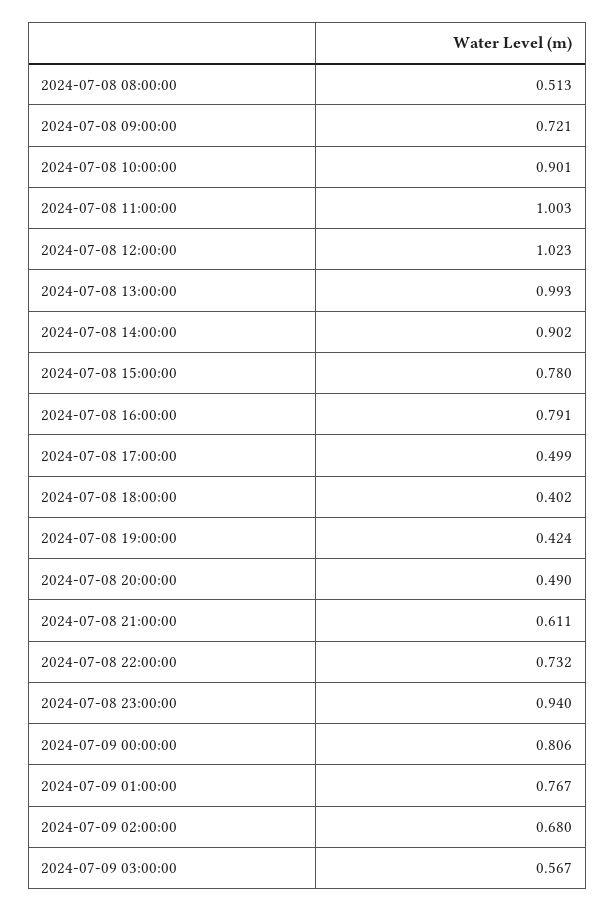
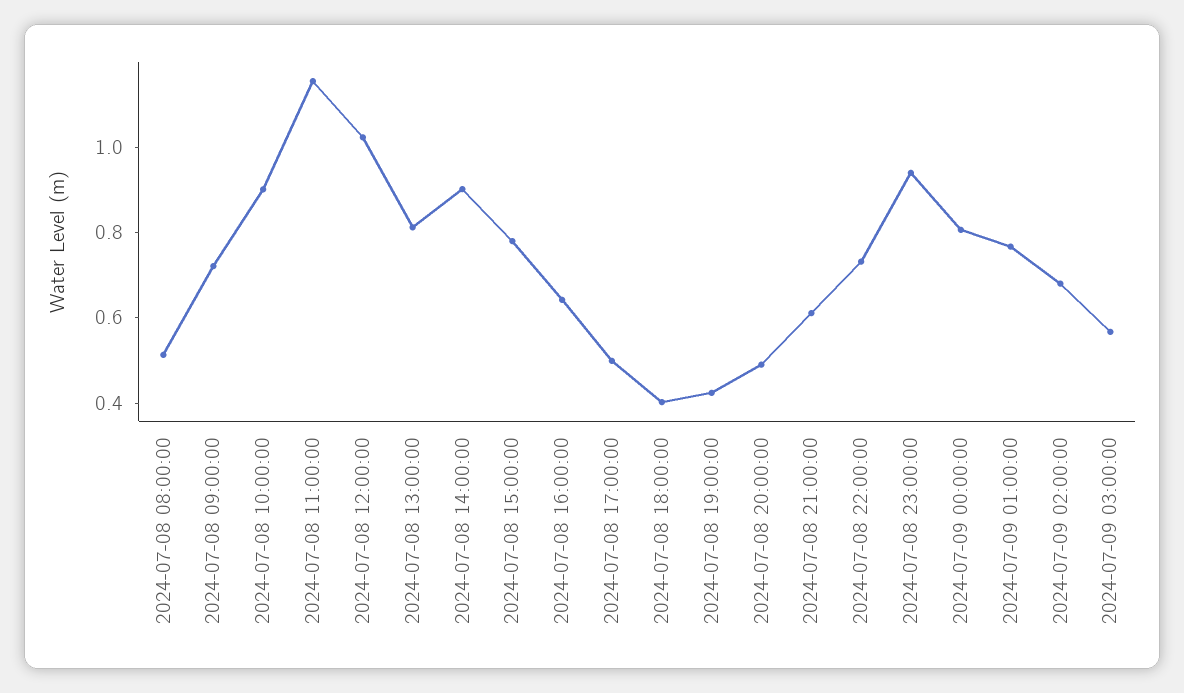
  {
    "2024-07-08 08:00:00": 0.513,
    "2024-07-08 09:00:00": 0.721,
    "2024-07-08 10:00:00": 0.901,
-   "2024-07-08 11:00:00": 1.003,
+   "2024-07-08 11:00:00": 1.15,
    "2024-07-08 12:00:00": 1.023,
-   "2024-07-08 13:00:00": 0.993,
+   "2024-07-08 13:00:00": 0.8,
    "2024-07-08 14:00:00": 0.902,
    "2024-07-08 15:00:00": 0.78,
-   "2024-07-08 16:00:00": 0.791,
+   "2024-07-08 16:00:00": 0.65,
    "2024-07-08 17:00:00": 0.499,
    "2024-07-08 18:00:00": 0.402,
    "2024-07-08 19:00:00": 0.424,
    "2024-07-08 20:00:00": 0.49,
    "2024-07-08 21:00:00": 0.611,
    "2024-07-08 22:00:00": 0.732,
    "2024-07-08 23:00:00": 0.94,
    "2024-07-09 00:00:00": 0.806,
    "2024-07-09 01:00:00": 0.767,
    "2024-07-09 02:00:00": 0.68,
    "2024-07-09 03:00:00": 0.567
  }

